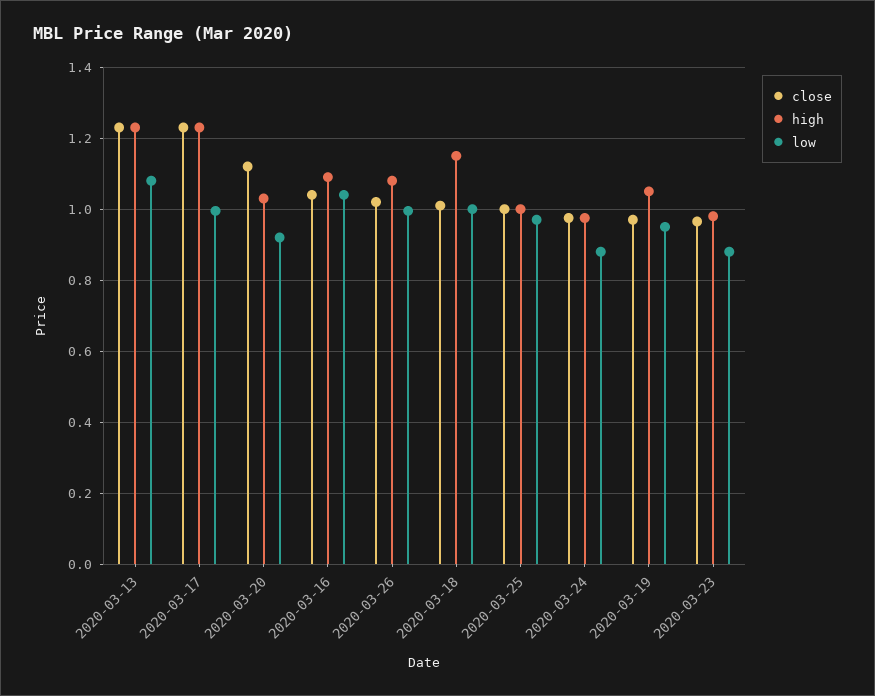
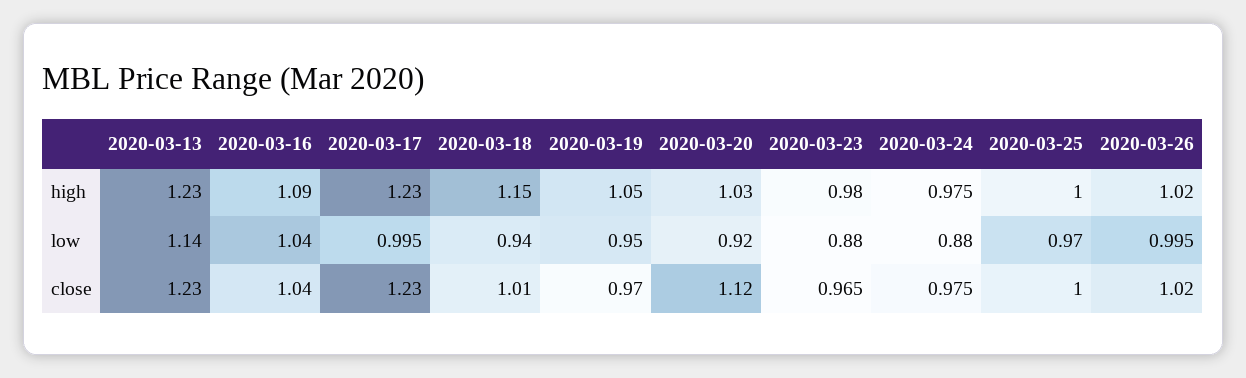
  {
    "close": {
      "2020-03-13": 1.23,
      "2020-03-17": 1.23,
      "2020-03-20": 1.12,
      "2020-03-16": 1.04,
      "2020-03-26": 1.02,
      "2020-03-18": 1.01,
      "2020-03-25": 1,
      "2020-03-24": 0.975,
      "2020-03-19": 0.97,
      "2020-03-23": 0.965
    },
    "high": {
      "2020-03-13": 1.23,
      "2020-03-17": 1.23,
      "2020-03-20": 1.03,
      "2020-03-16": 1.09,
-     "2020-03-26": 1.08,
+     "2020-03-26": 1.02,
      "2020-03-18": 1.15,
      "2020-03-25": 1,
      "2020-03-24": 0.975,
      "2020-03-19": 1.05,
      "2020-03-23": 0.98
    },
    "low": {
-     "2020-03-13": 1.08,
+     "2020-03-13": 1.14,
      "2020-03-17": 0.995,
      "2020-03-20": 0.92,
      "2020-03-16": 1.04,
      "2020-03-26": 0.995,
-     "2020-03-18": 1,
+     "2020-03-18": 0.94,
      "2020-03-25": 0.97,
      "2020-03-24": 0.88,
      "2020-03-19": 0.95,
      "2020-03-23": 0.88
    }
  }

